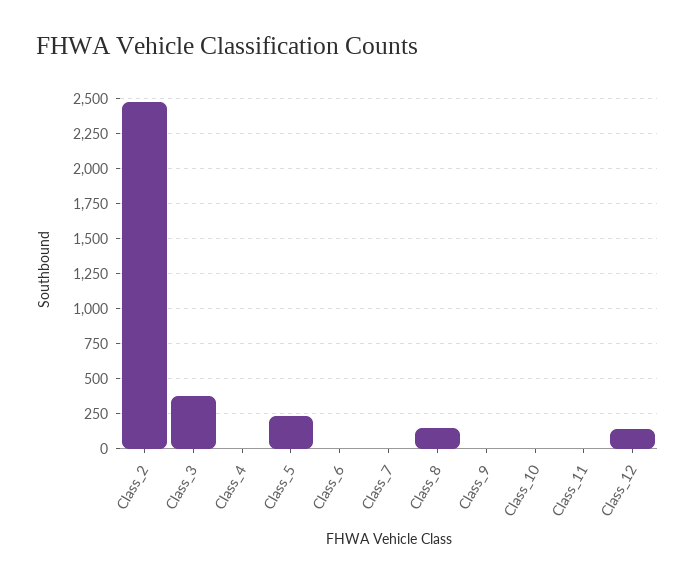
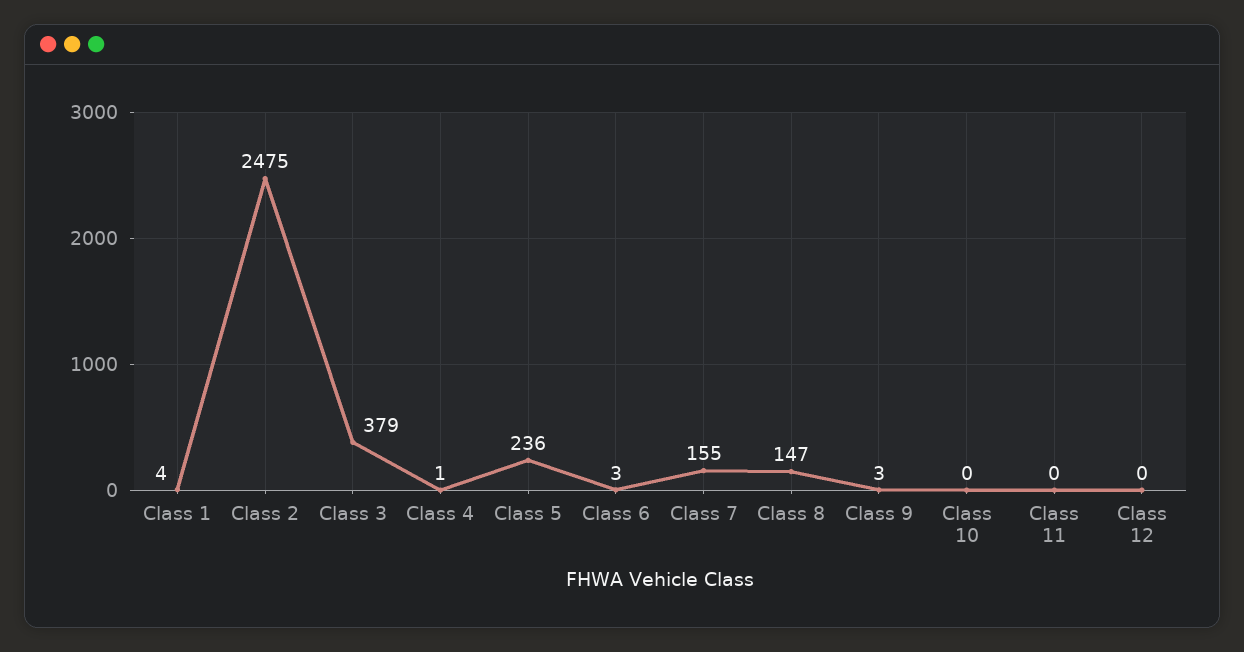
  {
    "Class_2": 2475,
    "Class_3": 379,
    "Class_4": 1,
    "Class_5": 236,
    "Class_6": 3,
-   "Class_7": 0,
+   "Class_7": 155,
    "Class_8": 147,
    "Class_9": 3,
    "Class_10": 0,
    "Class_11": 0,
-   "Class_12": 150
+   "Class_12": 0,
+   "Class 1": 4
  }

